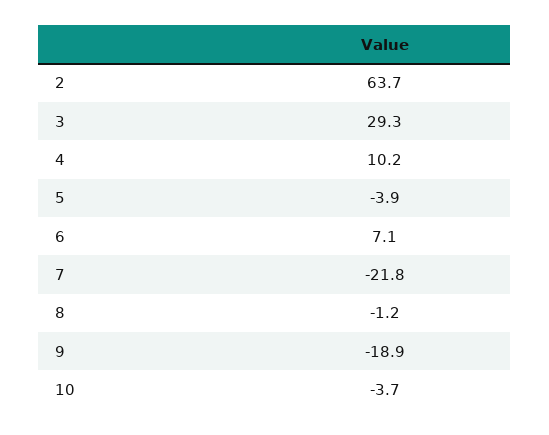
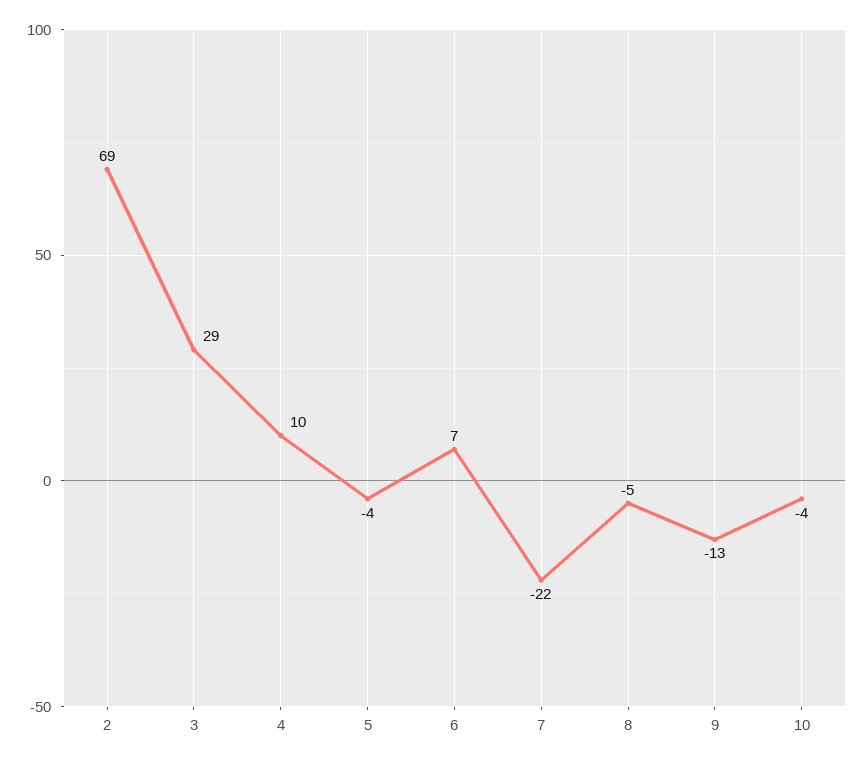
  {
-   "2": 63.7,
+   "2": 69,
    "3": 29.3,
    "4": 10.2,
    "5": -3.9,
    "6": 7.1,
    "7": -21.8,
-   "8": -1.2,
+   "8": -5,
-   "9": -18.9,
+   "9": -13,
    "10": -3.7
  }

